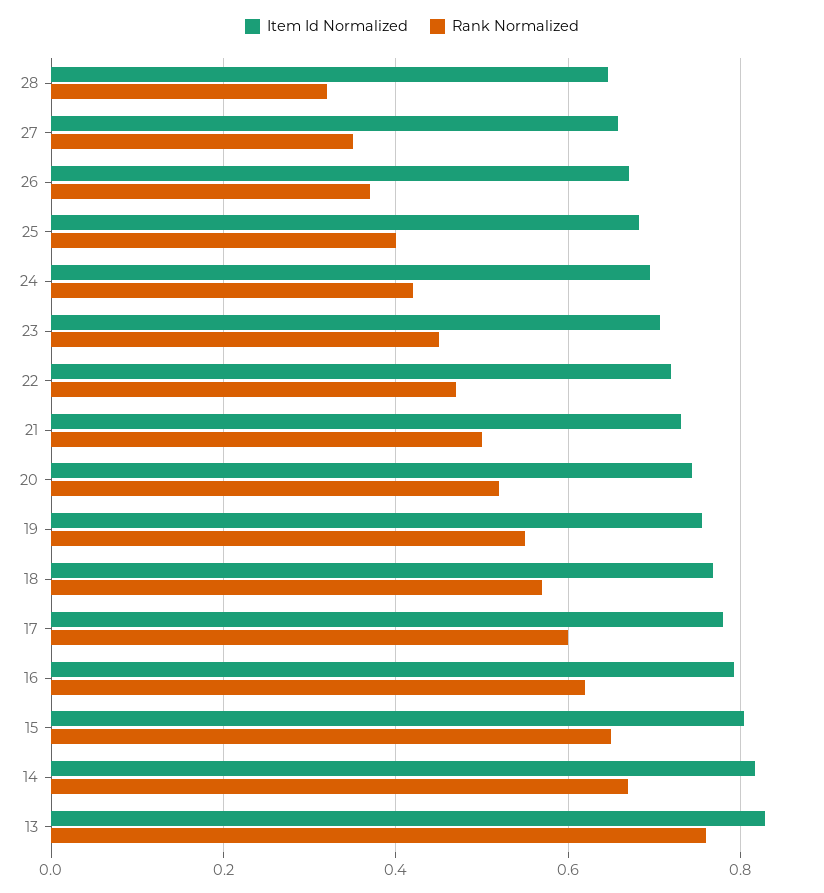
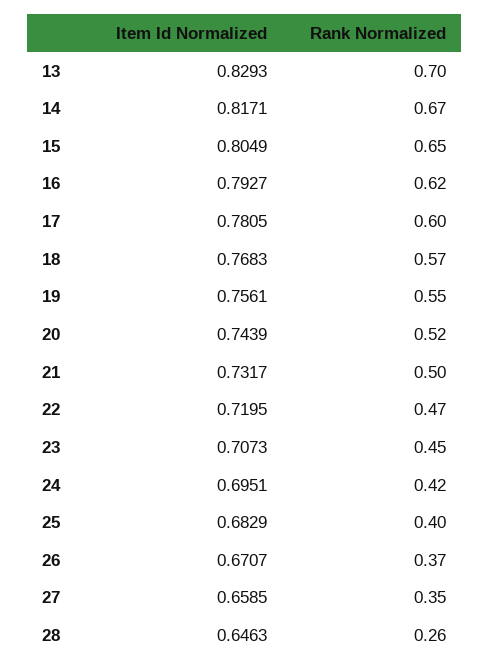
  {
    "Item Id Normalized": {
      "28": 0.6463,
      "27": 0.6585,
      "26": 0.6707,
      "25": 0.6829,
      "24": 0.6951,
      "23": 0.7073,
      "22": 0.7195,
      "21": 0.7317,
      "20": 0.7439,
      "19": 0.7561,
      "18": 0.7683,
      "17": 0.7805,
      "16": 0.7927,
      "15": 0.8049,
      "14": 0.8171,
      "13": 0.8293
    },
    "Rank Normalized": {
-     "28": 0.32,
+     "28": 0.26,
      "27": 0.35,
      "26": 0.37,
      "25": 0.4,
      "24": 0.42,
      "23": 0.45,
      "22": 0.47,
      "21": 0.5,
      "20": 0.52,
      "19": 0.55,
      "18": 0.57,
      "17": 0.6,
      "16": 0.62,
      "15": 0.65,
      "14": 0.67,
-     "13": 0.76
+     "13": 0.7
    }
  }

